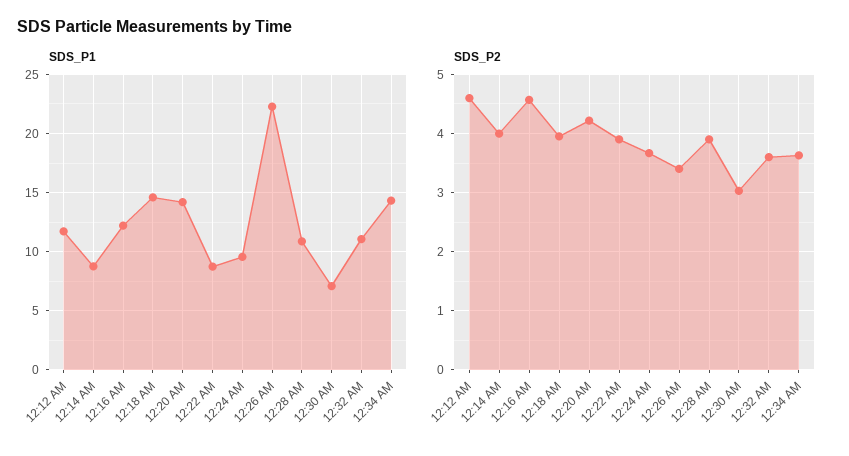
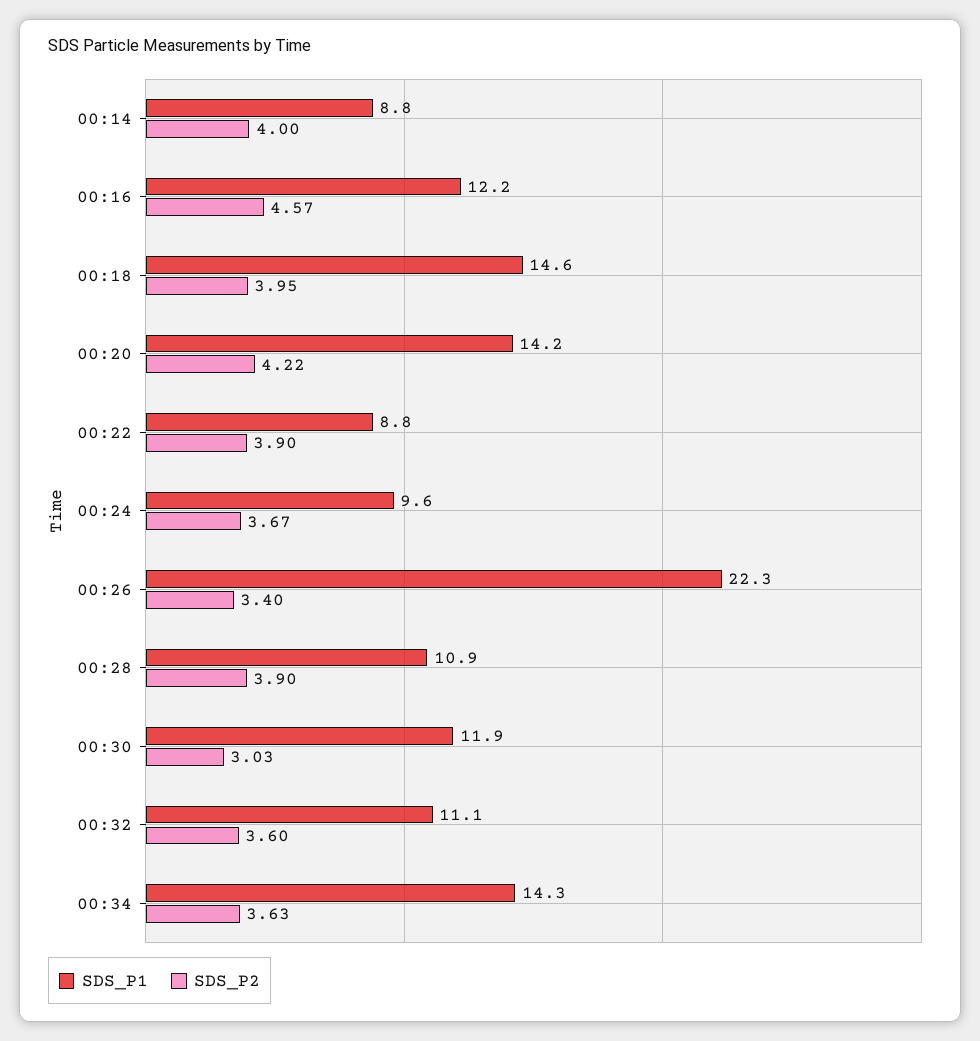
  {
    "SDS_P1": {
-     "12:12 AM": 12,
      "12:14 AM": 8.8,
      "12:16 AM": 12.2,
      "12:18 AM": 14.6,
      "12:20 AM": 14.2,
      "12:22 AM": 8.8,
      "12:24 AM": 9.6,
      "12:26 AM": 22.3,
      "12:28 AM": 10.9,
-     "12:30 AM": 7,
+     "12:30 AM": 11.9,
      "12:32 AM": 11.1,
      "12:34 AM": 14.3
    },
    "SDS_P2": {
-     "12:12 AM": 4.6,
      "12:14 AM": 4,
      "12:16 AM": 4.57,
      "12:18 AM": 3.95,
      "12:20 AM": 4.22,
      "12:22 AM": 3.9,
      "12:24 AM": 3.67,
      "12:26 AM": 3.4,
      "12:28 AM": 3.9,
      "12:30 AM": 3.03,
      "12:32 AM": 3.6,
      "12:34 AM": 3.63
    }
  }

